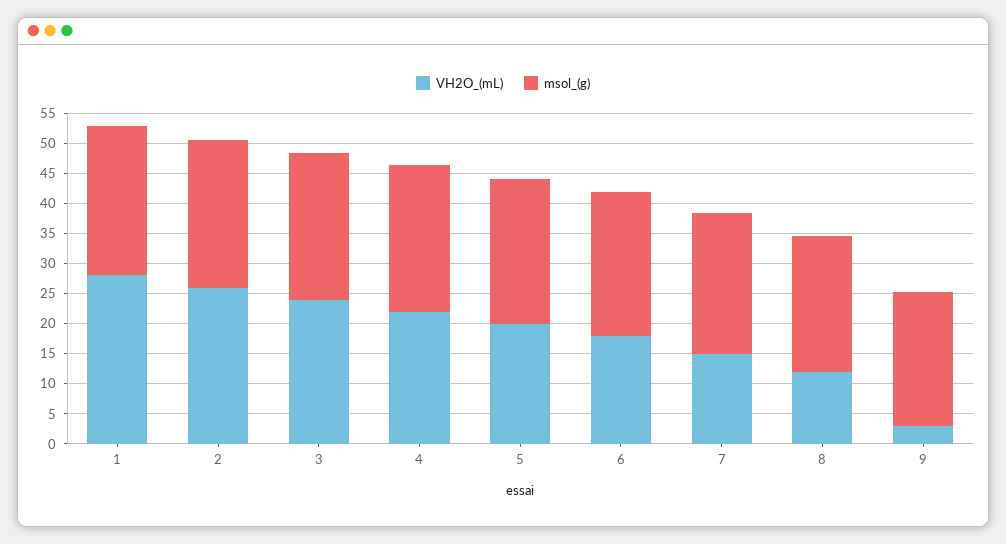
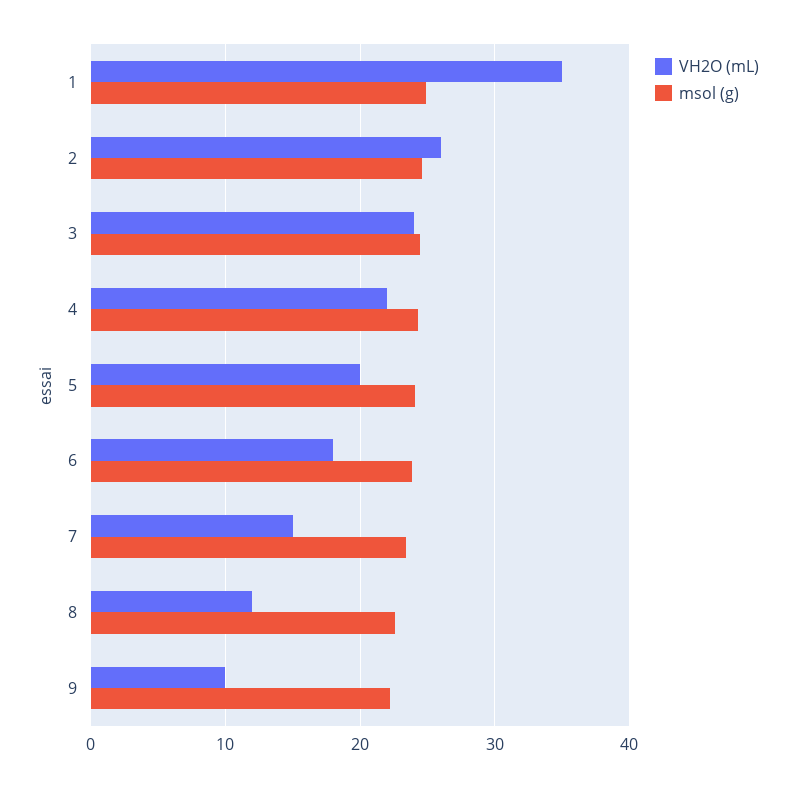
  {
    "VH2O_(mL)": {
-     "1": 27.5,
+     "1": 35,
      "2": 26,
      "3": 24,
      "4": 22,
      "5": 20,
      "6": 18,
      "7": 15,
      "8": 12,
-     "9": 2.5
+     "9": 10
    },
    "msol_(g)": {
      "1": 25,
      "2": 25,
      "3": 24,
      "4": 24,
      "5": 24,
      "6": 24,
      "7": 23,
      "8": 23,
      "9": 22
    }
  }

